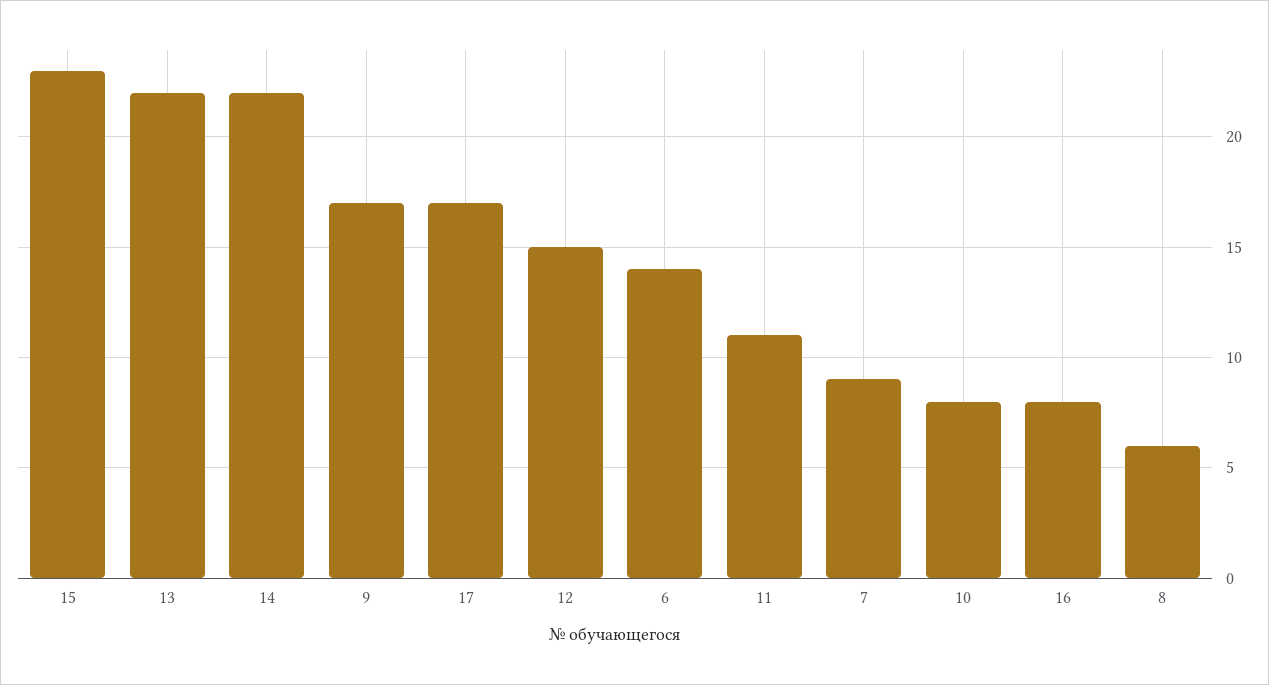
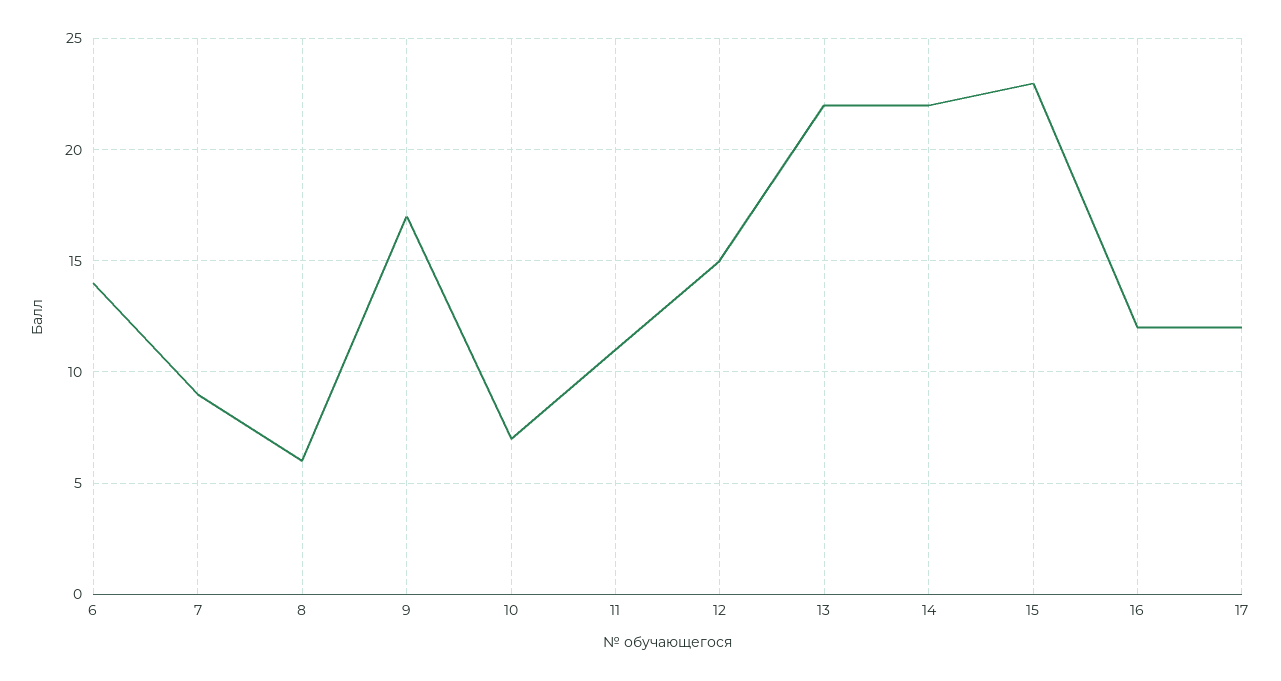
  {
    "15": 23,
    "13": 22,
    "14": 22,
    "9": 17,
-   "17": 17,
+   "17": 12,
    "12": 15,
    "6": 14,
    "11": 11,
    "7": 9,
-   "10": 8,
+   "10": 7,
-   "16": 8,
+   "16": 12,
    "8": 6
  }

